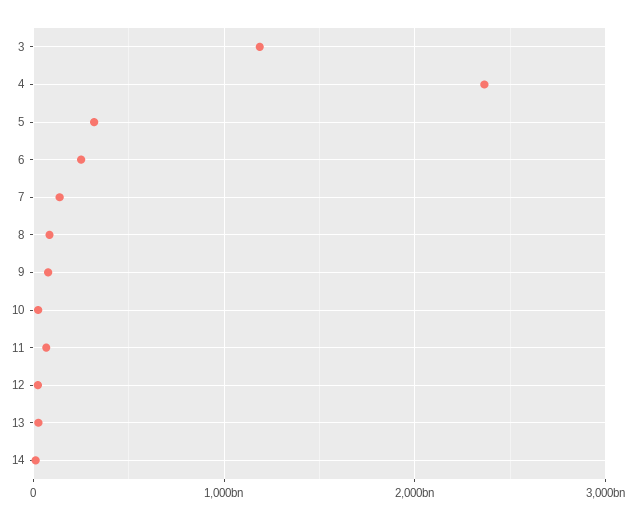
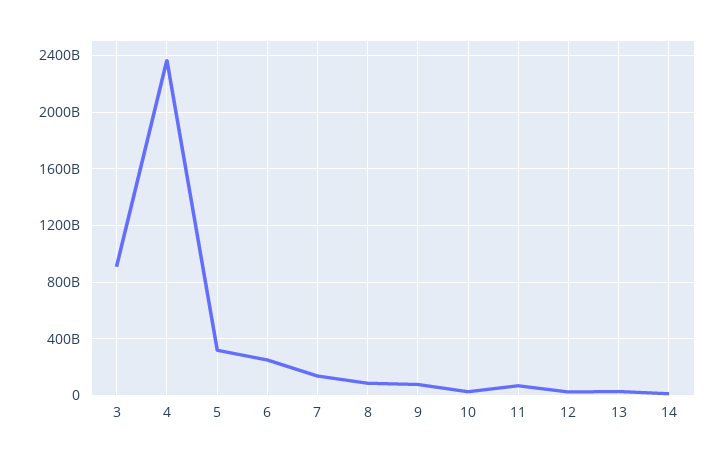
  {
-   "3": 1200000000000,
+   "3": 900000000000,
    "4": 2350000000000,
    "5": 300000000000,
    "6": 250000000000,
    "7": 150000000000,
    "8": 100000000000,
    "9": 100000000000,
    "10": 50000000000,
    "11": 50000000000,
    "12": 0,
    "13": 50000000000,
    "14": 0
  }

